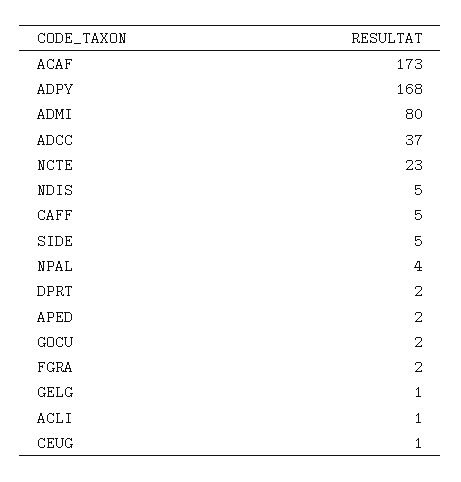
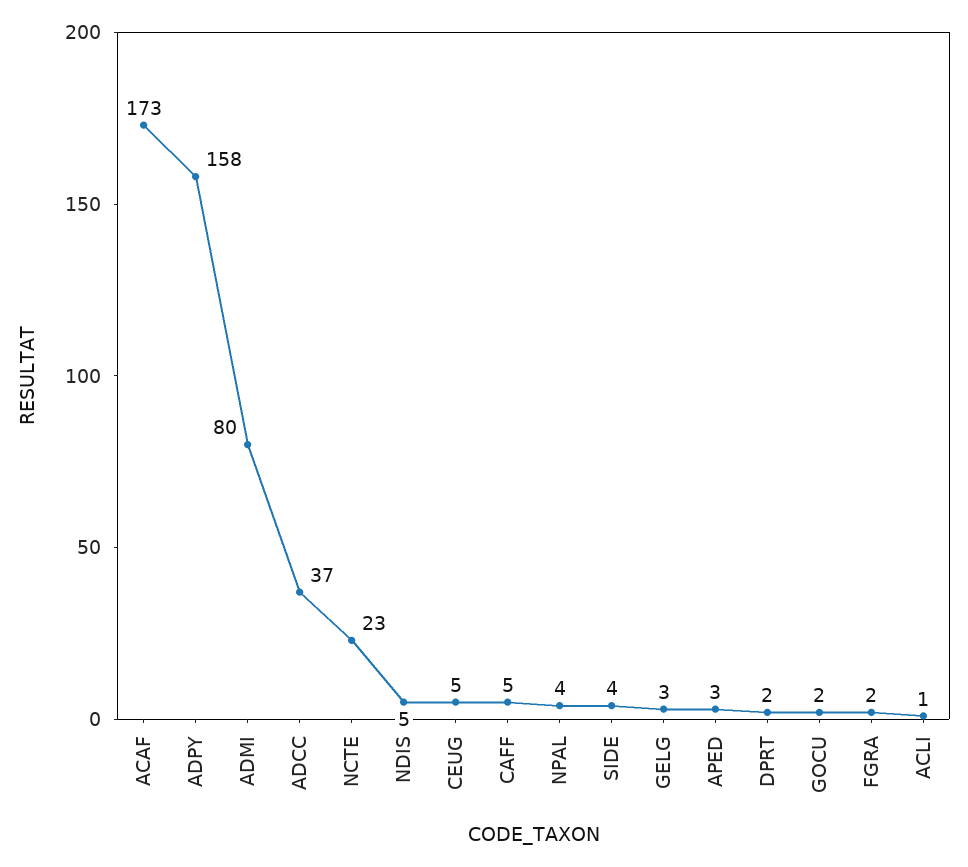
  {
    "ACAF": 173,
-   "ADPY": 168,
+   "ADPY": 158,
    "ADMI": 80,
    "ADCC": 37,
    "NCTE": 23,
    "NDIS": 5,
    "CAFF": 5,
-   "SIDE": 5,
+   "SIDE": 4,
    "NPAL": 4,
    "DPRT": 2,
-   "APED": 2,
+   "APED": 3,
    "GOCU": 2,
    "FGRA": 2,
-   "GELG": 1,
+   "GELG": 3,
    "ACLI": 1,
-   "CEUG": 1
+   "CEUG": 5
  }

